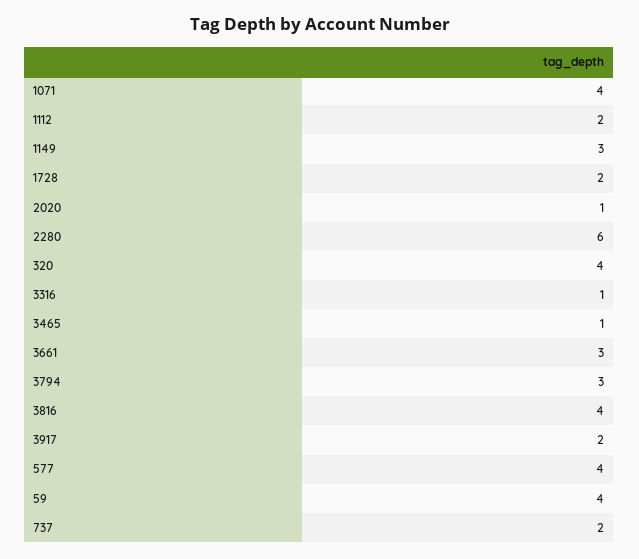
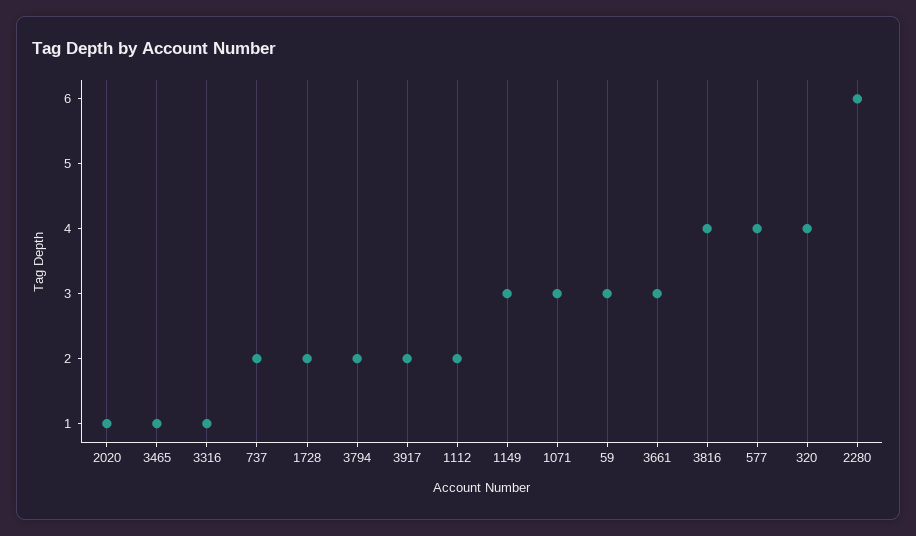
  {
-   "1071": 4,
+   "1071": 3,
    "1112": 2,
    "1149": 3,
    "1728": 2,
    "2020": 1,
    "2280": 6,
    "320": 4,
    "3316": 1,
    "3465": 1,
    "3661": 3,
-   "3794": 3,
+   "3794": 2,
    "3816": 4,
    "3917": 2,
    "577": 4,
-   "59": 4,
+   "59": 3,
    "737": 2
  }

